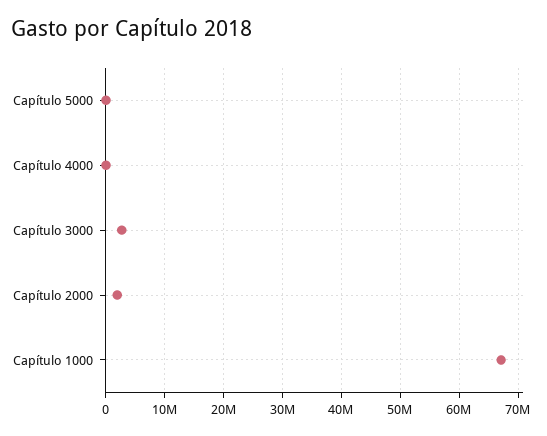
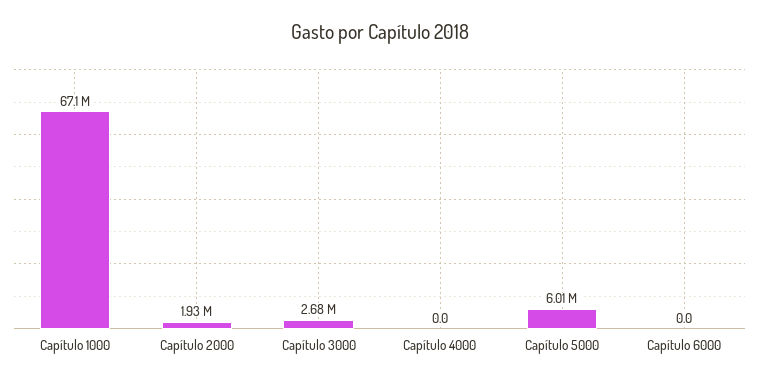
  {
-   "Capítulo 5000": 0,
+   "Capítulo 5000": 6010000,
    "Capítulo 4000": 0,
    "Capítulo 3000": 2680000,
    "Capítulo 2000": 1930000,
-   "Capítulo 1000": 67100000
+   "Capítulo 1000": 67100000,
+   "Capítulo 6000": 0
  }

